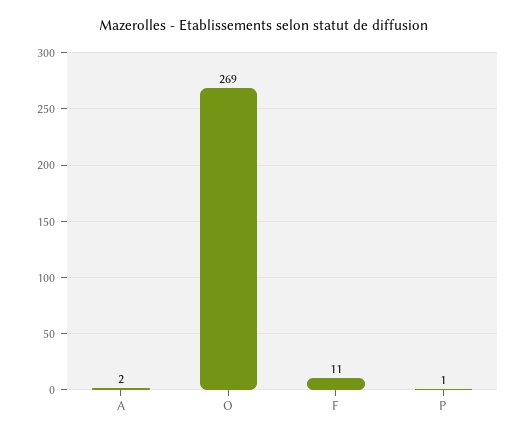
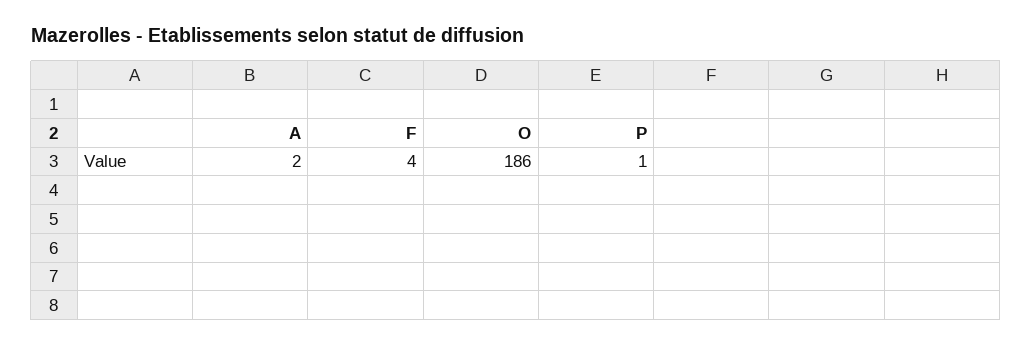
  {
    "A": 2,
-   "O": 269,
+   "O": 186,
-   "F": 11,
+   "F": 4,
    "P": 1
  }

